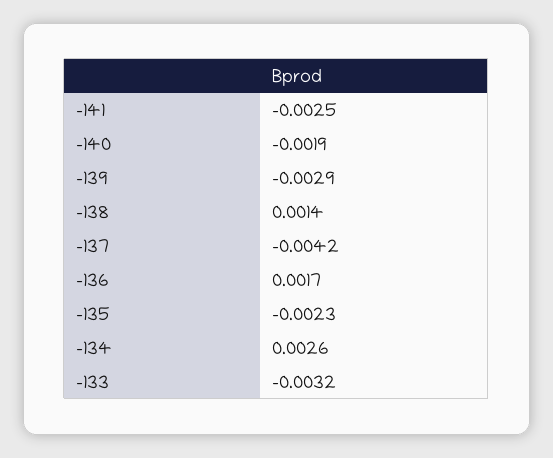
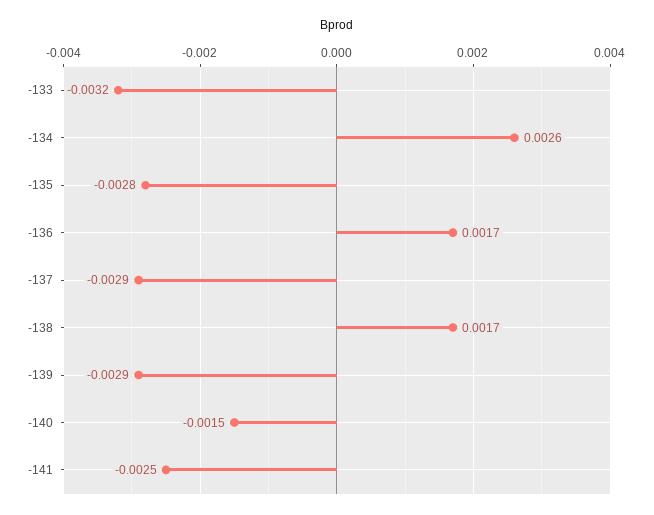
  {
    "-141": -0.0025,
-   "-140": -0.0019,
+   "-140": -0.0015,
    "-139": -0.0029,
-   "-138": 0.0014,
+   "-138": 0.0017,
-   "-137": -0.0042,
+   "-137": -0.0029,
    "-136": 0.0017,
-   "-135": -0.0023,
+   "-135": -0.0028,
    "-134": 0.0026,
    "-133": -0.0032
  }

